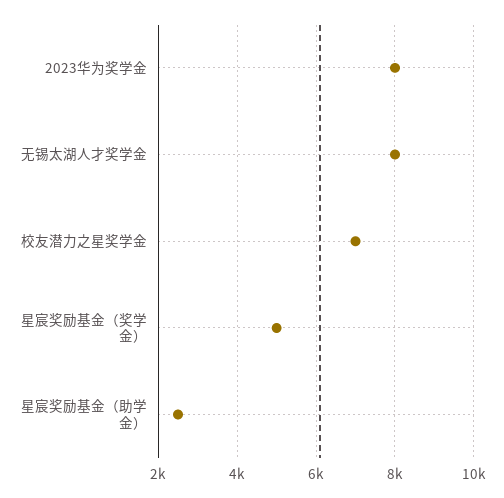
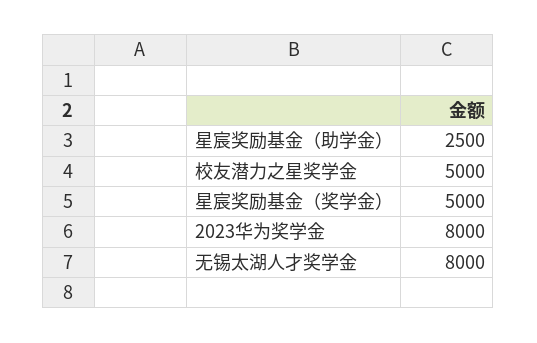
  {
    "2023华为奖学金": 8000,
    "无锡太湖人才奖学金": 8000,
-   "校友潜力之星奖学金": 7000,
+   "校友潜力之星奖学金": 5000,
    "星宸奖励基金（奖学金）": 5000,
    "星宸奖励基金（助学金）": 2500
  }

